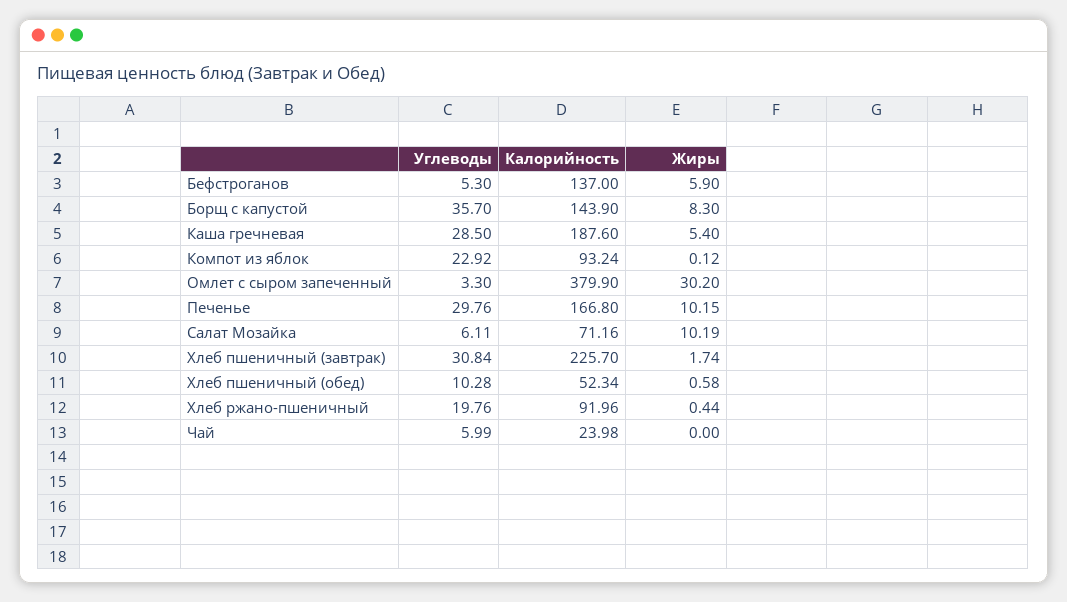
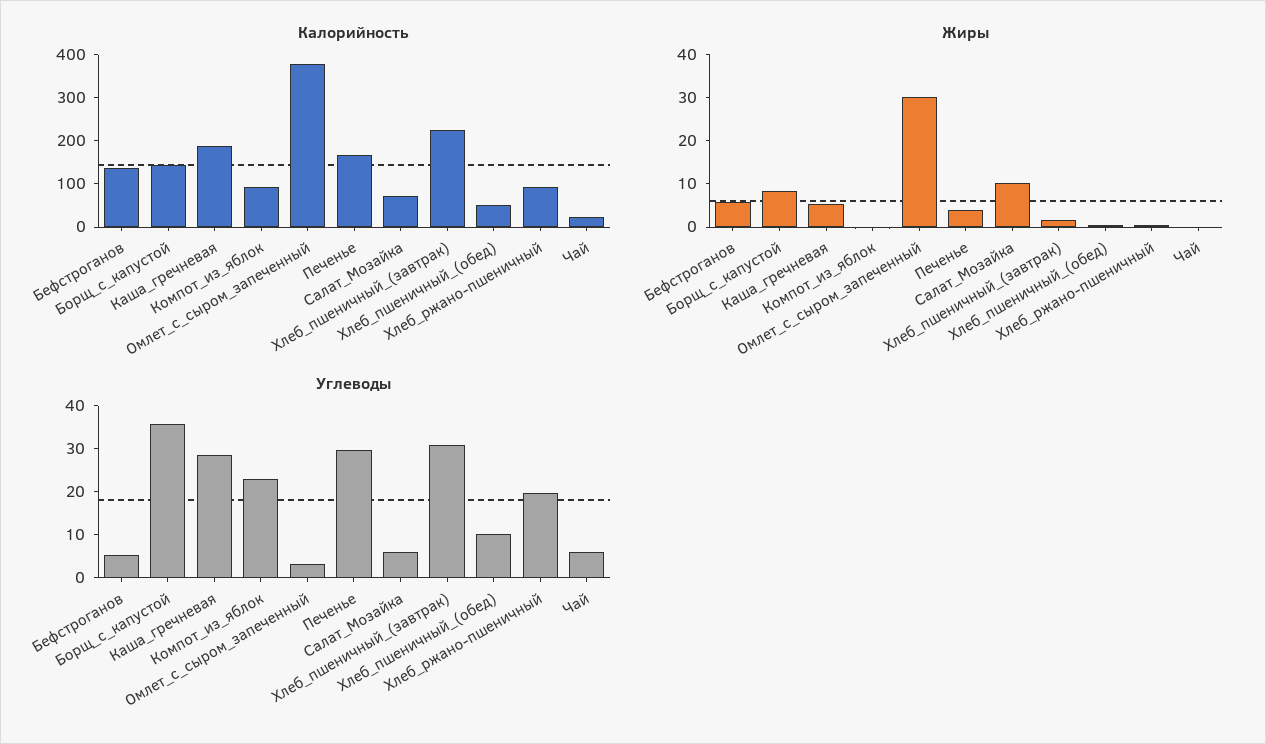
  {
    "Углеводы": {
      "Бефстроганов": 5.3,
      "Борщ с капустой": 35.7,
      "Каша гречневая": 28.5,
      "Компот из яблок": 22.92,
      "Омлет с сыром запеченный": 3.3,
      "Печенье": 29.76,
      "Салат Мозайка": 6.11,
      "Хлеб пшеничный (завтрак)": 30.84,
      "Хлеб пшеничный (обед)": 10.28,
      "Хлеб ржано-пшеничный": 19.76,
      "Чай": 5.99
    },
    "Калорийность": {
      "Бефстроганов": 137,
      "Борщ с капустой": 143.9,
      "Каша гречневая": 187.6,
      "Компот из яблок": 93.24,
      "Омлет с сыром запеченный": 379.9,
      "Печенье": 166.8,
      "Салат Мозайка": 71.16,
      "Хлеб пшеничный (завтрак)": 225.7,
      "Хлеб пшеничный (обед)": 52.34,
      "Хлеб ржано-пшеничный": 91.96,
      "Чай": 23.98
    },
    "Жиры": {
      "Бефстроганов": 5.9,
      "Борщ с капустой": 8.3,
      "Каша гречневая": 5.4,
      "Компот из яблок": 0.12,
      "Омлет с сыром запеченный": 30.2,
-     "Печенье": 10.15,
+     "Печенье": 4,
      "Салат Мозайка": 10.19,
      "Хлеб пшеничный (завтрак)": 1.74,
      "Хлеб пшеничный (обед)": 0.58,
      "Хлеб ржано-пшеничный": 0.44,
      "Чай": 0
    }
  }

